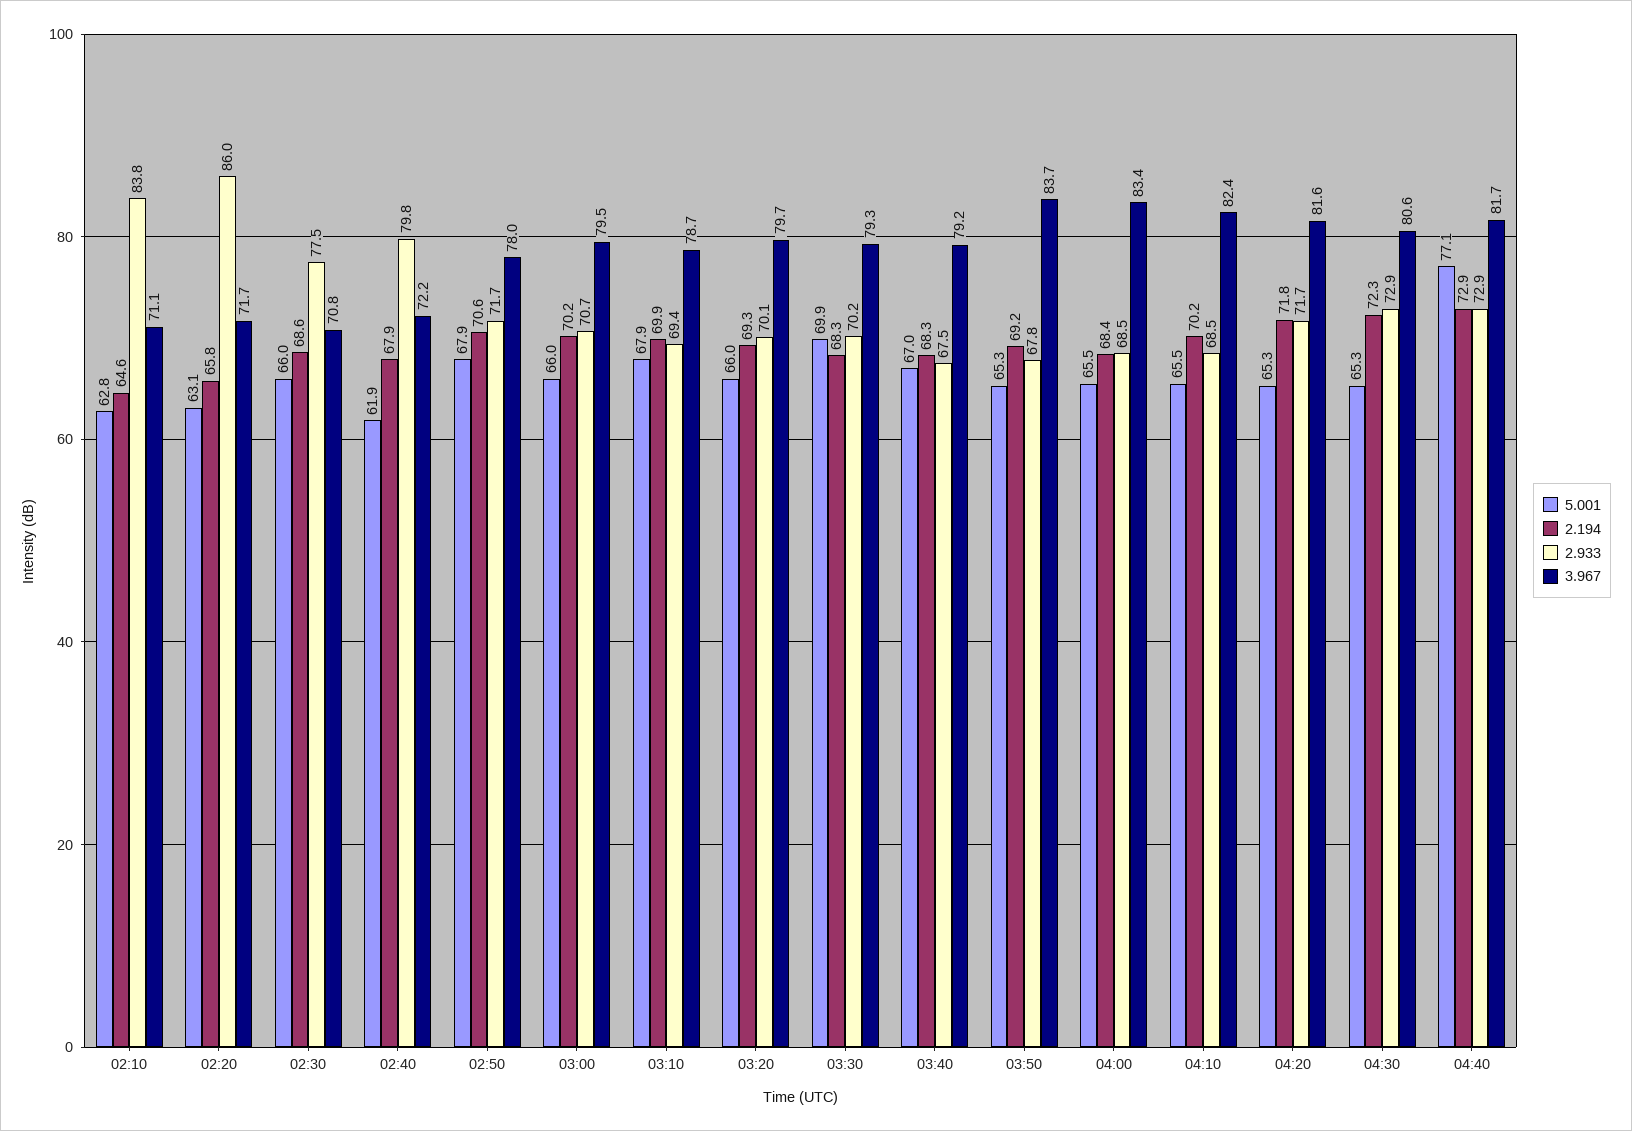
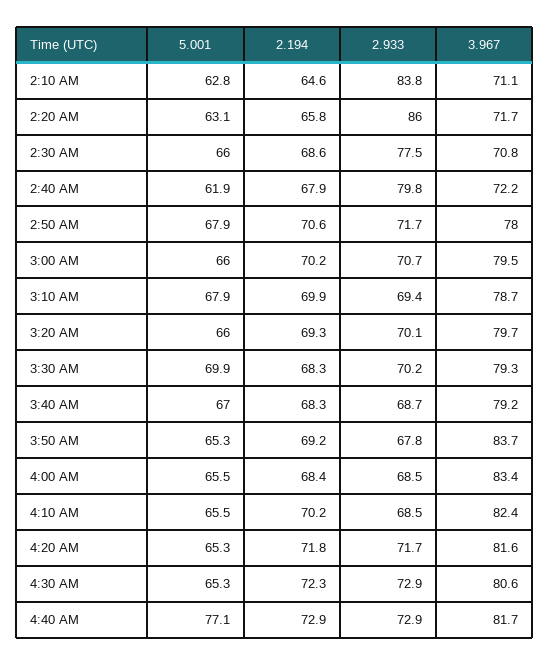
  {
    "5.001": {
      "02:10": 62.8,
      "02:20": 63.1,
      "02:30": 66,
      "02:40": 61.9,
      "02:50": 67.9,
      "03:00": 66,
      "03:10": 67.9,
      "03:20": 66,
      "03:30": 69.9,
      "03:40": 67,
      "03:50": 65.3,
      "04:00": 65.5,
      "04:10": 65.5,
      "04:20": 65.3,
      "04:30": 65.3,
      "04:40": 77.1
    },
    "2.194": {
      "02:10": 64.6,
      "02:20": 65.8,
      "02:30": 68.6,
      "02:40": 67.9,
      "02:50": 70.6,
      "03:00": 70.2,
      "03:10": 69.9,
      "03:20": 69.3,
      "03:30": 68.3,
      "03:40": 68.3,
      "03:50": 69.2,
      "04:00": 68.4,
      "04:10": 70.2,
      "04:20": 71.8,
      "04:30": 72.3,
      "04:40": 72.9
    },
    "2.933": {
      "02:10": 83.8,
      "02:20": 86,
      "02:30": 77.5,
      "02:40": 79.8,
      "02:50": 71.7,
      "03:00": 70.7,
      "03:10": 69.4,
      "03:20": 70.1,
      "03:30": 70.2,
-     "03:40": 67.5,
+     "03:40": 68.7,
      "03:50": 67.8,
      "04:00": 68.5,
      "04:10": 68.5,
      "04:20": 71.7,
      "04:30": 72.9,
      "04:40": 72.9
    },
    "3.967": {
      "02:10": 71.1,
      "02:20": 71.7,
      "02:30": 70.8,
      "02:40": 72.2,
      "02:50": 78,
      "03:00": 79.5,
      "03:10": 78.7,
      "03:20": 79.7,
      "03:30": 79.3,
      "03:40": 79.2,
      "03:50": 83.7,
      "04:00": 83.4,
      "04:10": 82.4,
      "04:20": 81.6,
      "04:30": 80.6,
      "04:40": 81.7
    }
  }

